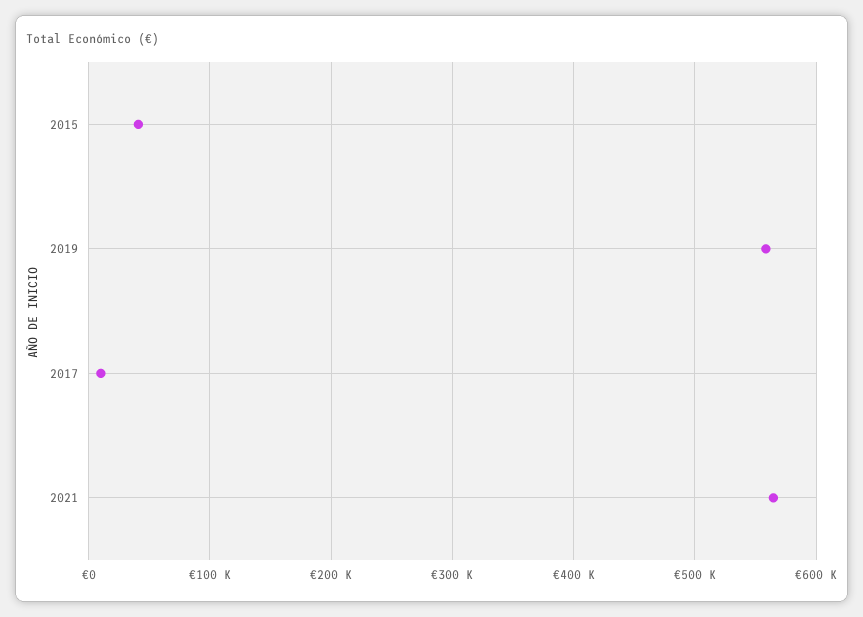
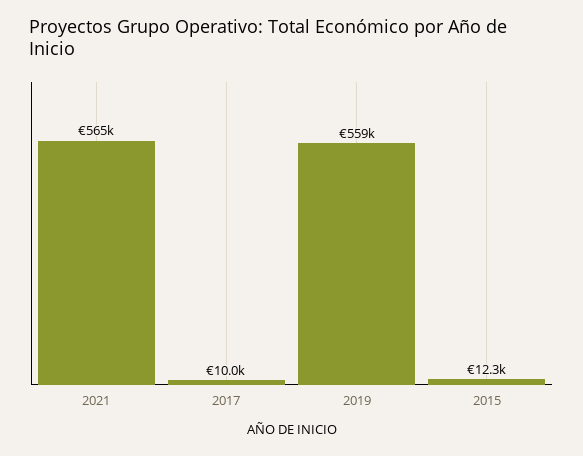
  {
-   "2015": 40000,
+   "2015": 12300,
    "2019": 559000,
    "2017": 10000,
    "2021": 565000
  }

